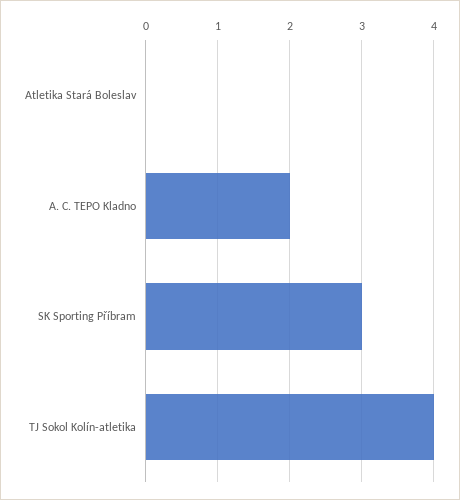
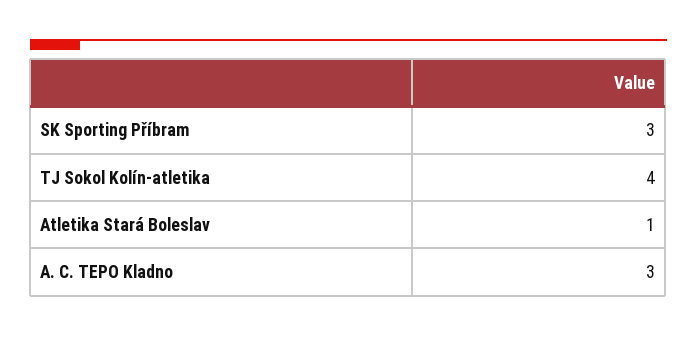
  {
-   "Atletika Stará Boleslav": 0,
+   "Atletika Stará Boleslav": 1,
-   "A. C. TEPO Kladno": 2,
+   "A. C. TEPO Kladno": 3,
    "SK Sporting Příbram": 3,
    "TJ Sokol Kolín-atletika": 4
  }

